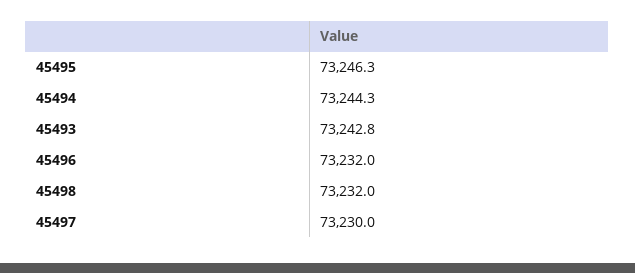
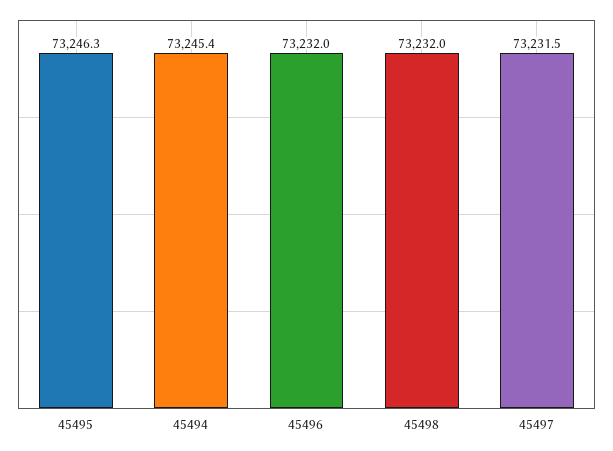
  {
    "45495": 73246.3,
-   "45494": 73244.3,
+   "45494": 73245.4,
-   "45493": 73242.8,
    "45496": 73232,
    "45498": 73232,
-   "45497": 73230
+   "45497": 73231.5
  }

